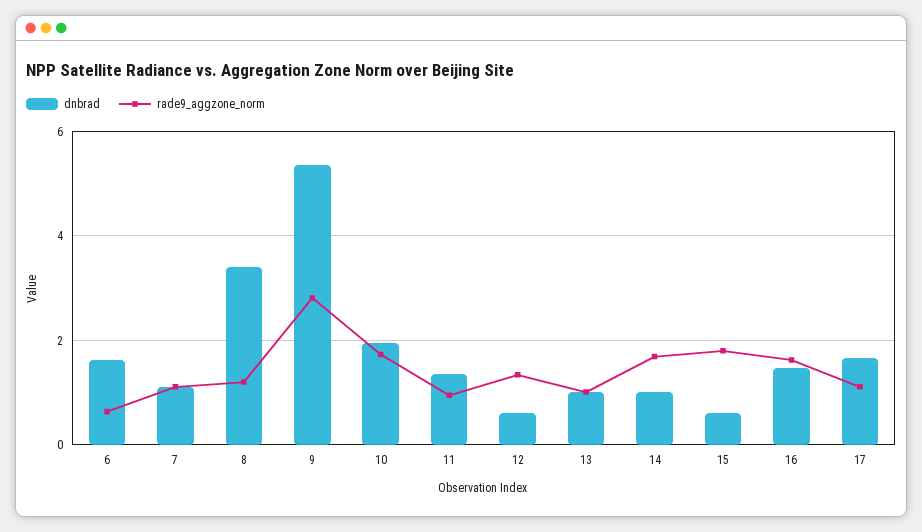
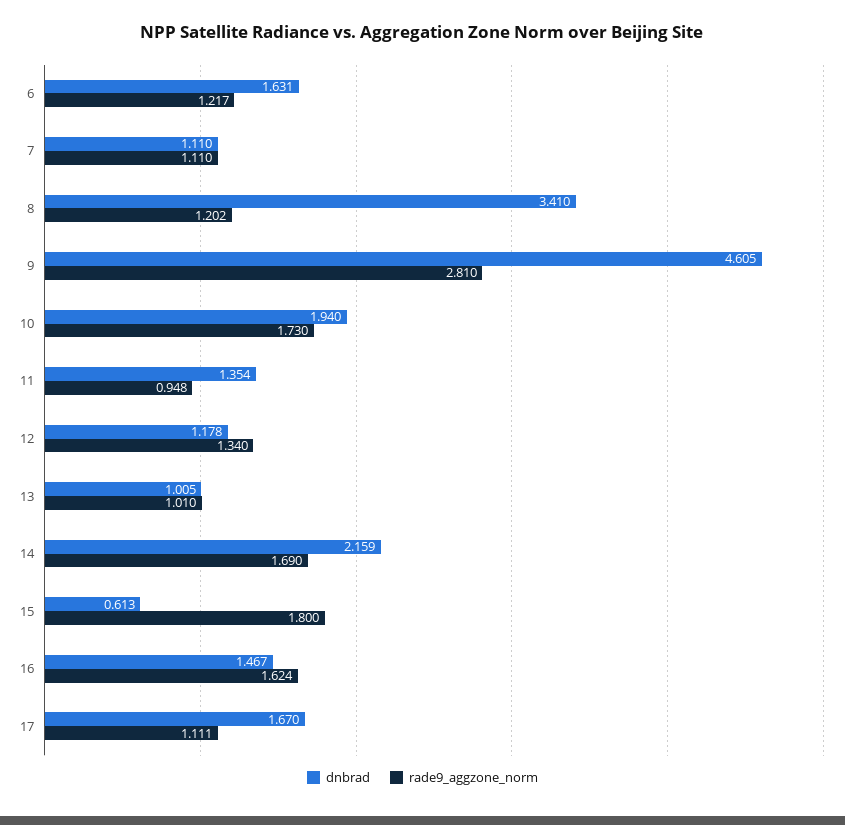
  {
    "dnbrad": {
      "6": 1.631,
      "7": 1.11,
      "8": 3.41,
-     "9": 5.4,
+     "9": 4.605,
      "10": 1.94,
      "11": 1.354,
-     "12": 0.6,
+     "12": 1.178,
      "13": 1.005,
-     "14": 1,
+     "14": 2.159,
      "15": 0.613,
      "16": 1.467,
      "17": 1.67
    },
    "rade9_aggzone_norm": {
-     "6": 0.6,
+     "6": 1.217,
      "7": 1.11,
      "8": 1.202,
      "9": 2.81,
      "10": 1.73,
      "11": 0.948,
      "12": 1.34,
      "13": 1.01,
      "14": 1.69,
      "15": 1.8,
      "16": 1.624,
      "17": 1.111
    }
  }

